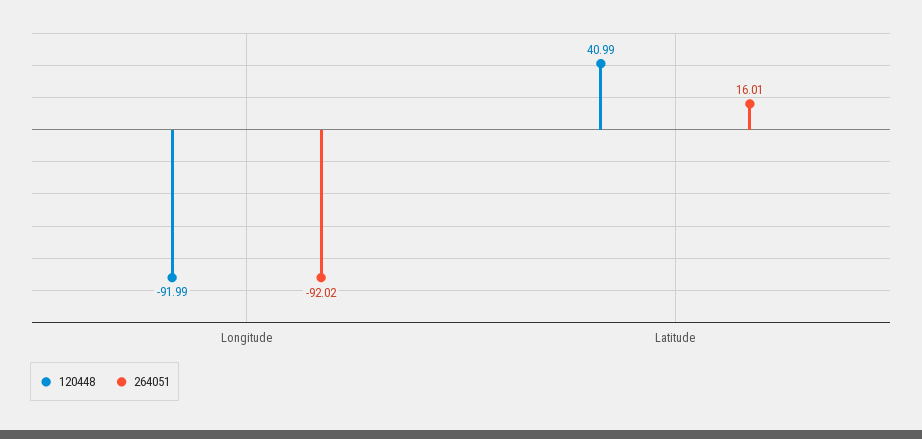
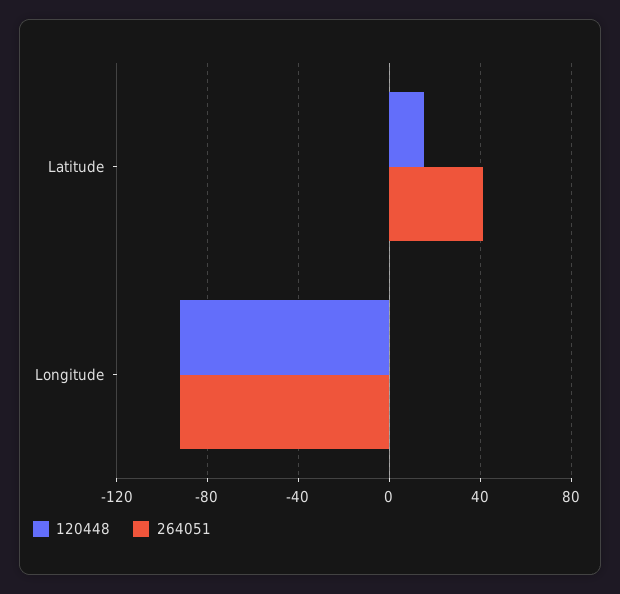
  {
    "120448": {
      "Longitude": -91.99,
-     "Latitude": 40.99
+     "Latitude": 15
    },
    "264051": {
      "Longitude": -92.02,
-     "Latitude": 16.01
+     "Latitude": 40
    }
  }

